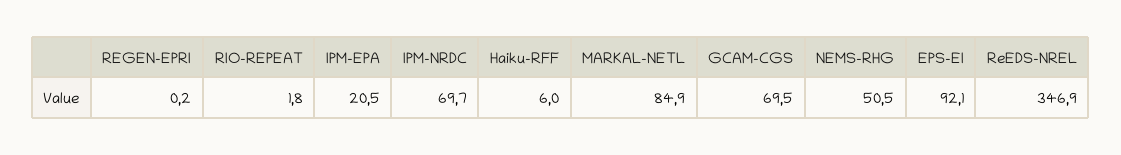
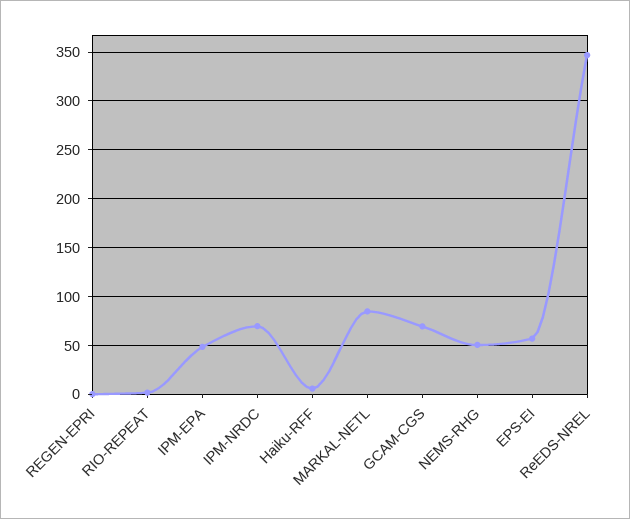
  {
    "REGEN-EPRI": 0.2,
    "RIO-REPEAT": 1.8,
-   "IPM-EPA": 20.5,
+   "IPM-EPA": 50,
    "IPM-NRDC": 69.7,
    "Haiku-RFF": 6,
    "MARKAL-NETL": 84.9,
    "GCAM-CGS": 69.5,
    "NEMS-RHG": 50.5,
-   "EPS-EI": 92.1,
+   "EPS-EI": 60,
    "ReEDS-NREL": 346.9
  }

